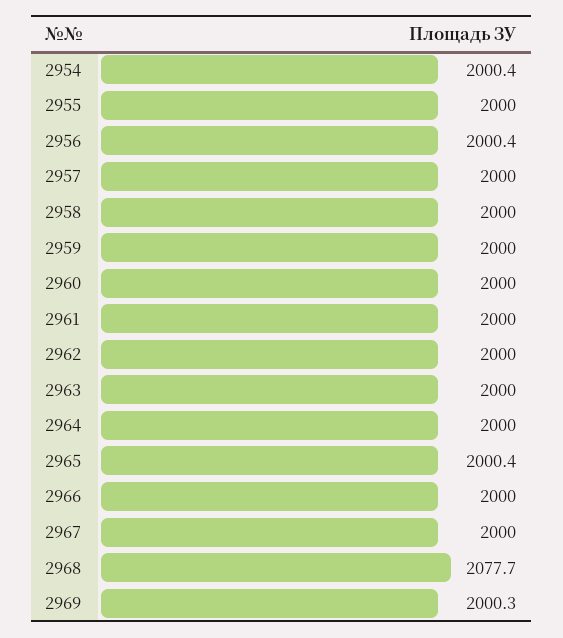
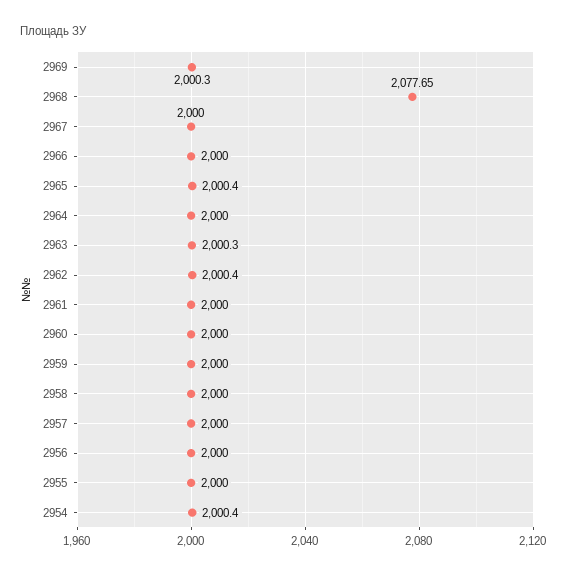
  {
    "2954": 2000.4,
    "2955": 2000,
-   "2956": 2000.4,
+   "2956": 2000,
    "2957": 2000,
    "2958": 2000,
    "2959": 2000,
    "2960": 2000,
    "2961": 2000,
-   "2962": 2000,
+   "2962": 2000.4,
-   "2963": 2000,
+   "2963": 2000.3,
    "2964": 2000,
    "2965": 2000.4,
    "2966": 2000,
    "2967": 2000,
    "2968": 2077.65,
    "2969": 2000.3
  }

